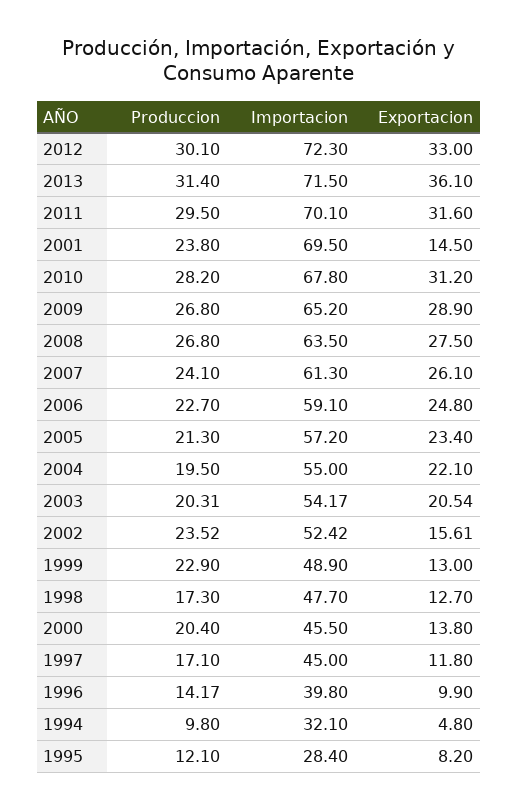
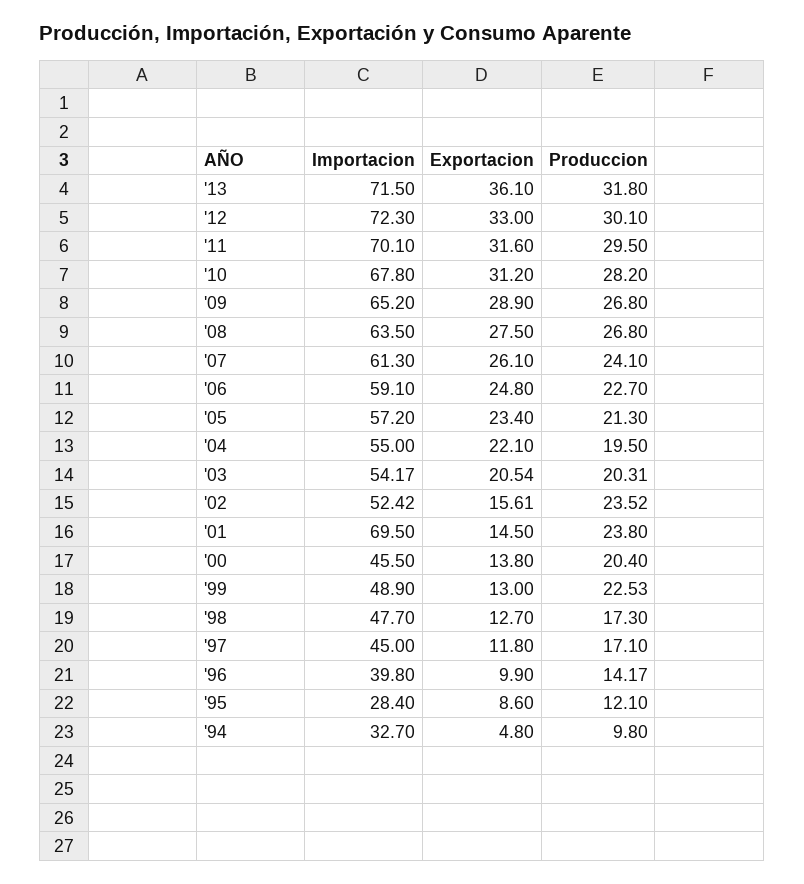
  {
    "Produccion": {
      "2012": 30.1,
-     "2013": 31.4,
+     "2013": 31.8,
      "2011": 29.5,
      "2001": 23.8,
      "2010": 28.2,
      "2009": 26.8,
      "2008": 26.8,
      "2007": 24.1,
      "2006": 22.7,
      "2005": 21.3,
      "2004": 19.5,
      "2003": 20.31,
      "2002": 23.52,
-     "1999": 22.9,
+     "1999": 22.53,
      "1998": 17.3,
      "2000": 20.4,
      "1997": 17.1,
      "1996": 14.17,
      "1994": 9.8,
      "1995": 12.1
    },
    "Importacion": {
      "2012": 72.3,
      "2013": 71.5,
      "2011": 70.1,
      "2001": 69.5,
      "2010": 67.8,
      "2009": 65.2,
      "2008": 63.5,
      "2007": 61.3,
      "2006": 59.1,
      "2005": 57.2,
      "2004": 55,
      "2003": 54.17,
      "2002": 52.42,
      "1999": 48.9,
      "1998": 47.7,
      "2000": 45.5,
      "1997": 45,
      "1996": 39.8,
-     "1994": 32.1,
+     "1994": 32.7,
      "1995": 28.4
    },
    "Exportacion": {
      "2012": 33,
      "2013": 36.1,
      "2011": 31.6,
      "2001": 14.5,
      "2010": 31.2,
      "2009": 28.9,
      "2008": 27.5,
      "2007": 26.1,
      "2006": 24.8,
      "2005": 23.4,
      "2004": 22.1,
      "2003": 20.54,
      "2002": 15.61,
      "1999": 13,
      "1998": 12.7,
      "2000": 13.8,
      "1997": 11.8,
      "1996": 9.9,
      "1994": 4.8,
-     "1995": 8.2
+     "1995": 8.6
    }
  }

